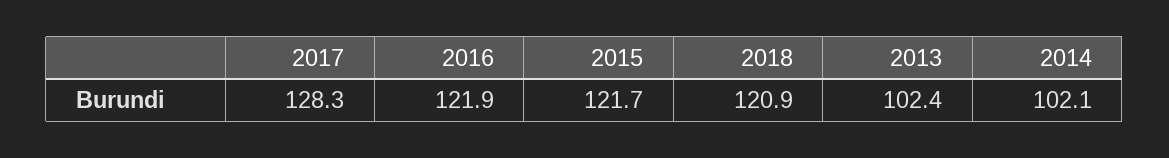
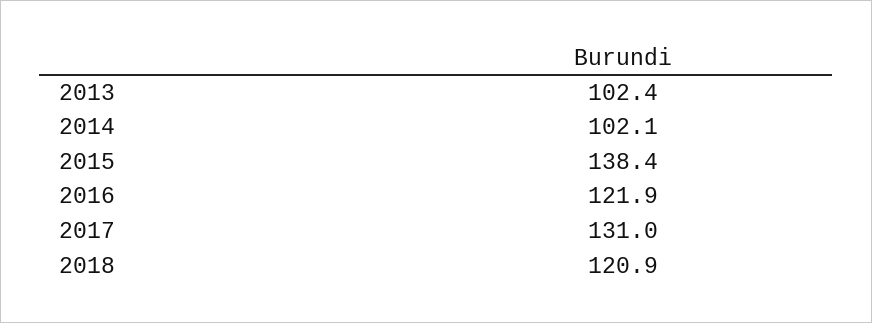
  {
-   "2017": 128.3,
+   "2017": 131,
    "2016": 121.9,
-   "2015": 121.7,
+   "2015": 138.4,
    "2018": 120.9,
    "2013": 102.4,
    "2014": 102.1
  }

